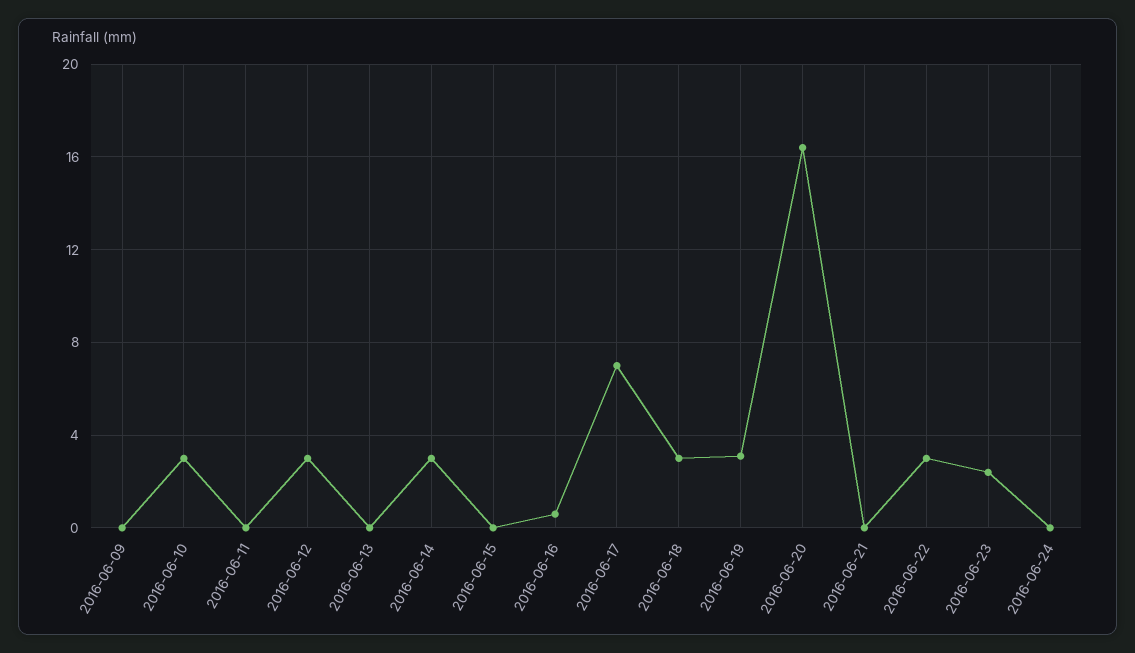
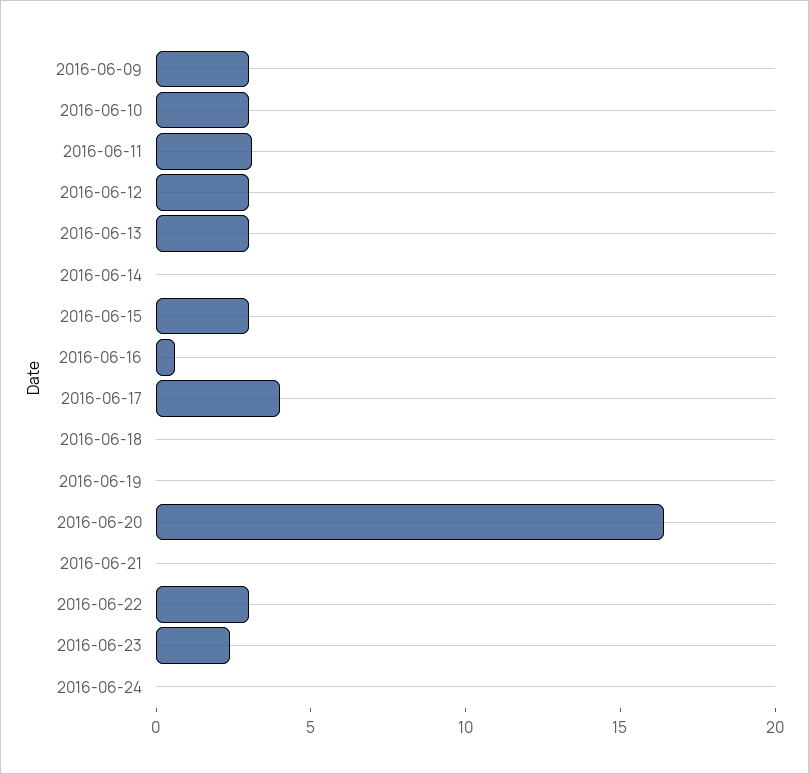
  {
-   "2016-06-09": 0,
+   "2016-06-09": 3,
    "2016-06-10": 3,
-   "2016-06-11": 0,
+   "2016-06-11": 3,
    "2016-06-12": 3,
-   "2016-06-13": 0,
+   "2016-06-13": 3,
-   "2016-06-14": 3,
+   "2016-06-14": 0,
-   "2016-06-15": 0,
+   "2016-06-15": 3,
    "2016-06-16": 0.5,
-   "2016-06-17": 7,
+   "2016-06-17": 4,
-   "2016-06-18": 3,
+   "2016-06-18": 0,
-   "2016-06-19": 3,
+   "2016-06-19": 0,
    "2016-06-20": 16.5,
    "2016-06-21": 0,
    "2016-06-22": 3,
    "2016-06-23": 2.5,
    "2016-06-24": 0
  }

